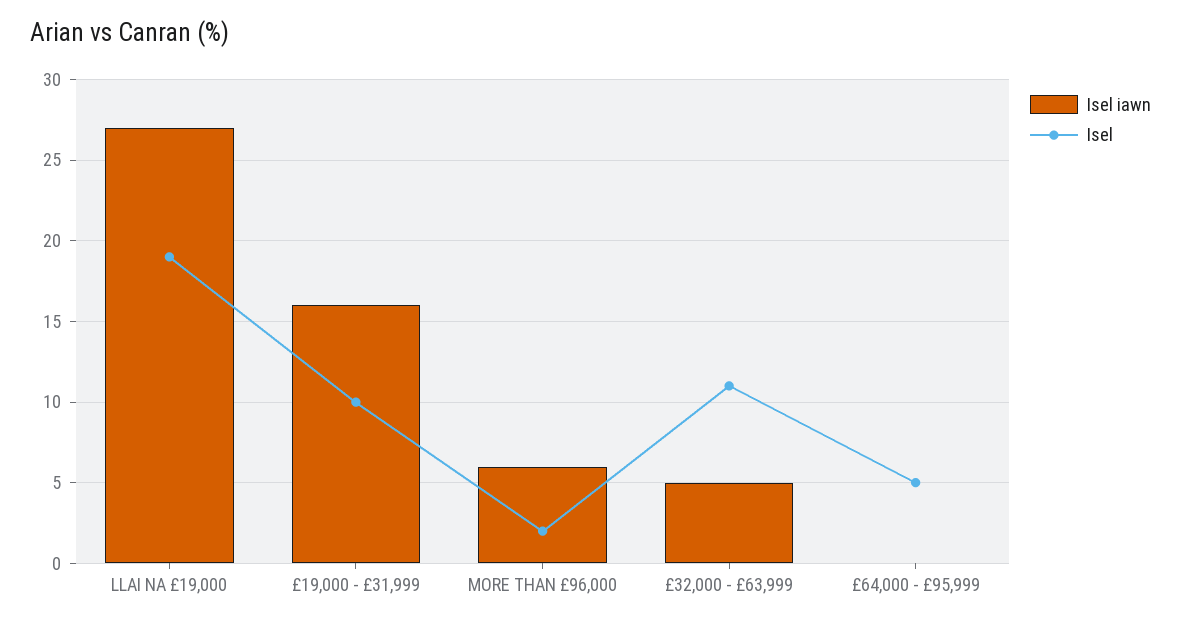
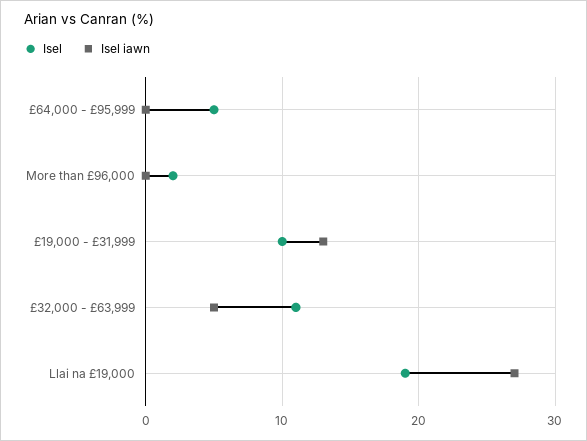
  {
    "Isel iawn": {
      "LLAI NA £19,000": 27,
-     "£19,000 - £31,999": 16,
+     "£19,000 - £31,999": 13,
-     "MORE THAN £96,000": 6,
+     "MORE THAN £96,000": 0,
      "£32,000 - £63,999": 5,
      "£64,000 - £95,999": 0
    },
    "Isel": {
      "LLAI NA £19,000": 19,
      "£19,000 - £31,999": 10,
      "MORE THAN £96,000": 2,
      "£32,000 - £63,999": 11,
      "£64,000 - £95,999": 5
    }
  }

